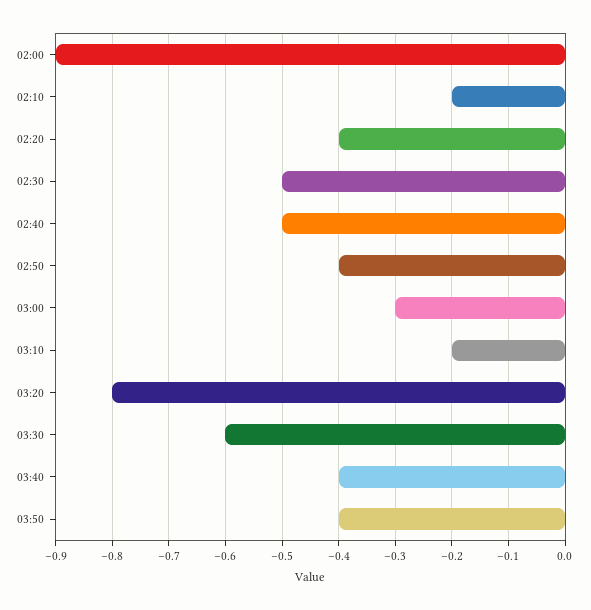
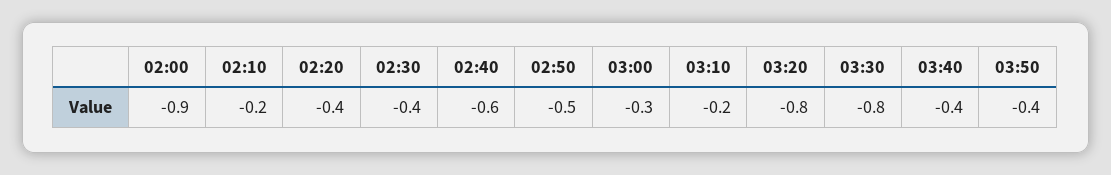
  {
    "02:00": -0.9,
    "02:10": -0.2,
    "02:20": -0.4,
-   "02:30": -0.5,
+   "02:30": -0.4,
-   "02:40": -0.5,
+   "02:40": -0.6,
-   "02:50": -0.4,
+   "02:50": -0.5,
    "03:00": -0.3,
    "03:10": -0.2,
    "03:20": -0.8,
-   "03:30": -0.6,
+   "03:30": -0.8,
    "03:40": -0.4,
    "03:50": -0.4
  }

